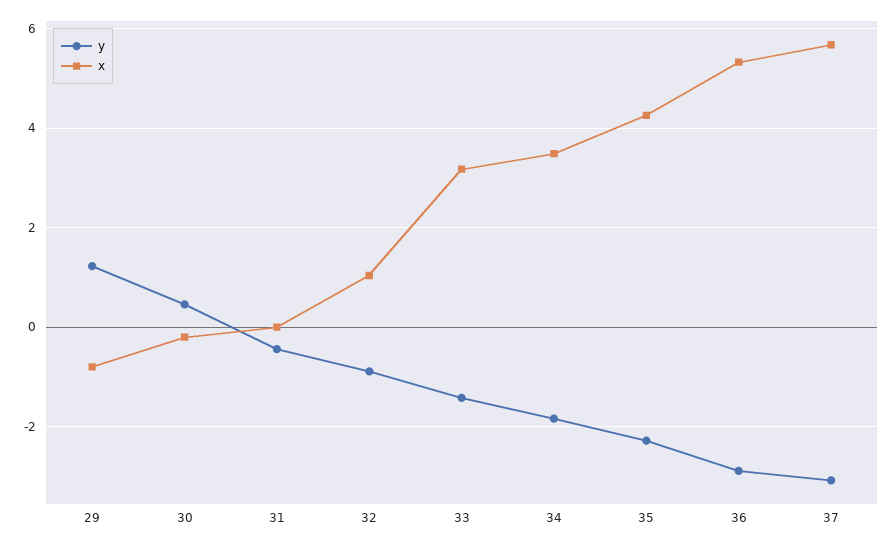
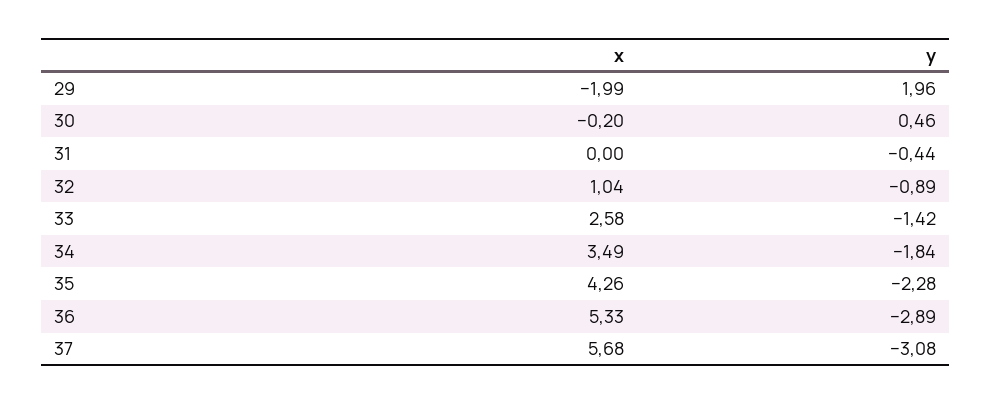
  {
    "y": {
-     "29": 1.2,
+     "29": 1.96,
      "30": 0.46,
      "31": -0.44,
      "32": -0.89,
      "33": -1.42,
      "34": -1.84,
      "35": -2.28,
      "36": -2.89,
      "37": -3.08
    },
    "x": {
-     "29": -0.8,
+     "29": -1.99,
      "30": -0.2,
      "31": 0,
      "32": 1.04,
-     "33": 3.2,
+     "33": 2.58,
      "34": 3.49,
      "35": 4.26,
      "36": 5.33,
      "37": 5.68
    }
  }

